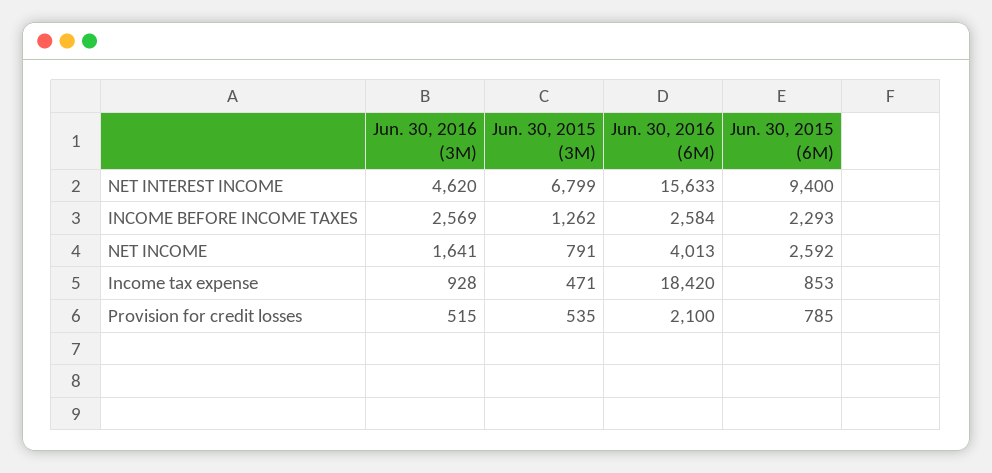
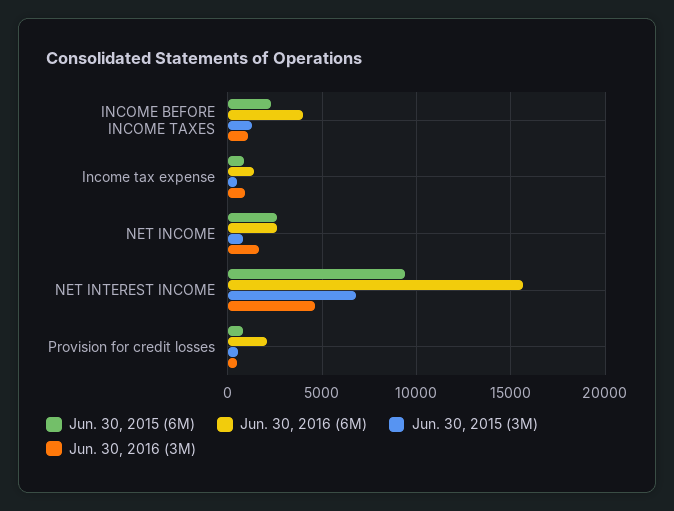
  {
    "Jun. 30, 2016 (3M)": {
      "NET INTEREST INCOME": 4620,
-     "INCOME BEFORE INCOME TAXES": 2569,
+     "INCOME BEFORE INCOME TAXES": 1000,
      "NET INCOME": 1641,
      "Income tax expense": 928,
      "Provision for credit losses": 515
    },
    "Jun. 30, 2015 (3M)": {
      "NET INTEREST INCOME": 6799,
      "INCOME BEFORE INCOME TAXES": 1262,
      "NET INCOME": 791,
      "Income tax expense": 471,
      "Provision for credit losses": 535
    },
    "Jun. 30, 2016 (6M)": {
      "NET INTEREST INCOME": 15633,
-     "INCOME BEFORE INCOME TAXES": 2584,
+     "INCOME BEFORE INCOME TAXES": 4000,
-     "NET INCOME": 4013,
+     "NET INCOME": 2500,
-     "Income tax expense": 18420,
+     "Income tax expense": 1500,
      "Provision for credit losses": 2100
    },
    "Jun. 30, 2015 (6M)": {
      "NET INTEREST INCOME": 9400,
      "INCOME BEFORE INCOME TAXES": 2293,
      "NET INCOME": 2592,
      "Income tax expense": 853,
      "Provision for credit losses": 785
    }
  }

